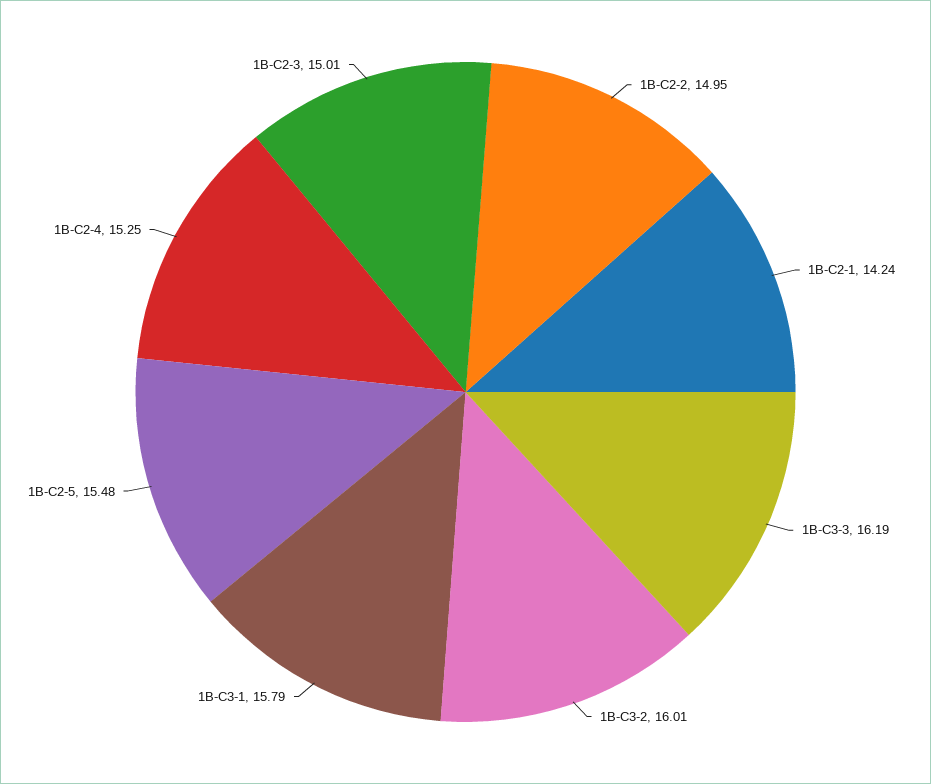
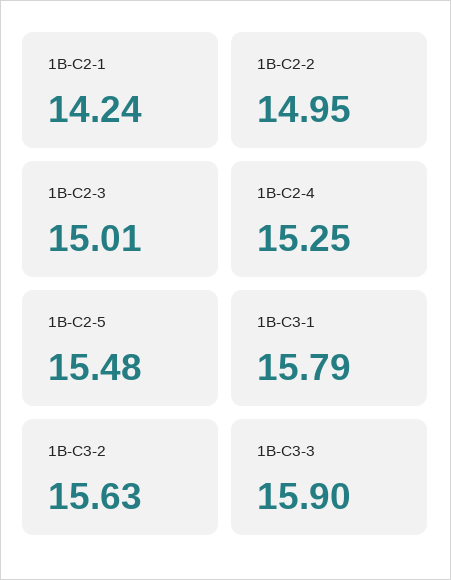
  {
    "1B-C2-2": 14.95,
    "1B-C2-1": 14.24,
-   "1B-C3-3": 16.19,
+   "1B-C3-3": 15.9,
-   "1B-C3-2": 16.01,
+   "1B-C3-2": 15.63,
    "1B-C3-1": 15.79,
    "1B-C2-5": 15.48,
    "1B-C2-4": 15.25,
    "1B-C2-3": 15.01
  }

